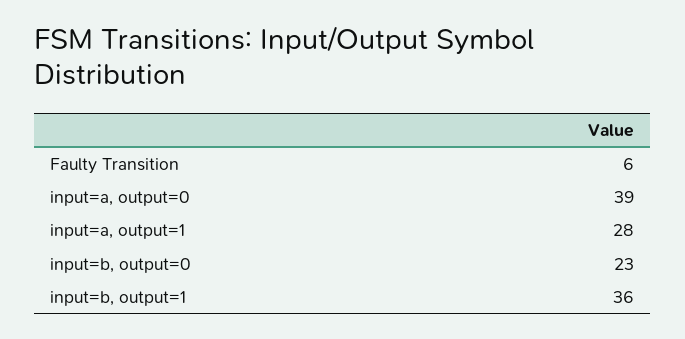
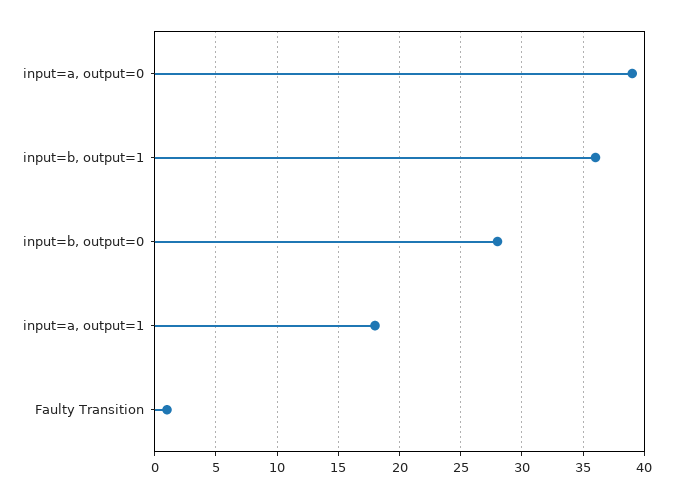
  {
-   "Faulty Transition": 6,
+   "Faulty Transition": 1,
    "input=a, output=0": 39,
-   "input=a, output=1": 28,
+   "input=a, output=1": 18,
-   "input=b, output=0": 23,
+   "input=b, output=0": 28,
    "input=b, output=1": 36
  }

